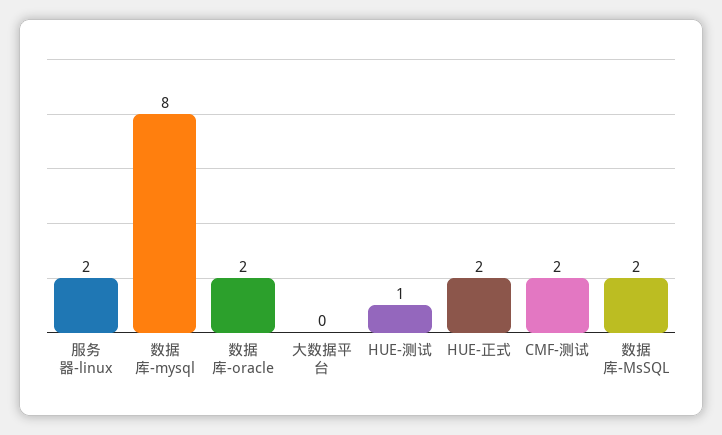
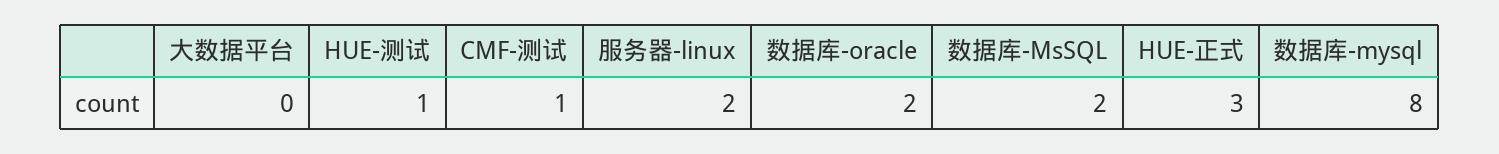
  {
    "服务器-linux": 2,
    "数据库-mysql": 8,
    "数据库-oracle": 2,
    "大数据平台": 0,
    "HUE-测试": 1,
-   "HUE-正式": 2,
+   "HUE-正式": 3,
-   "CMF-测试": 2,
+   "CMF-测试": 1,
    "数据库-MsSQL": 2
  }

